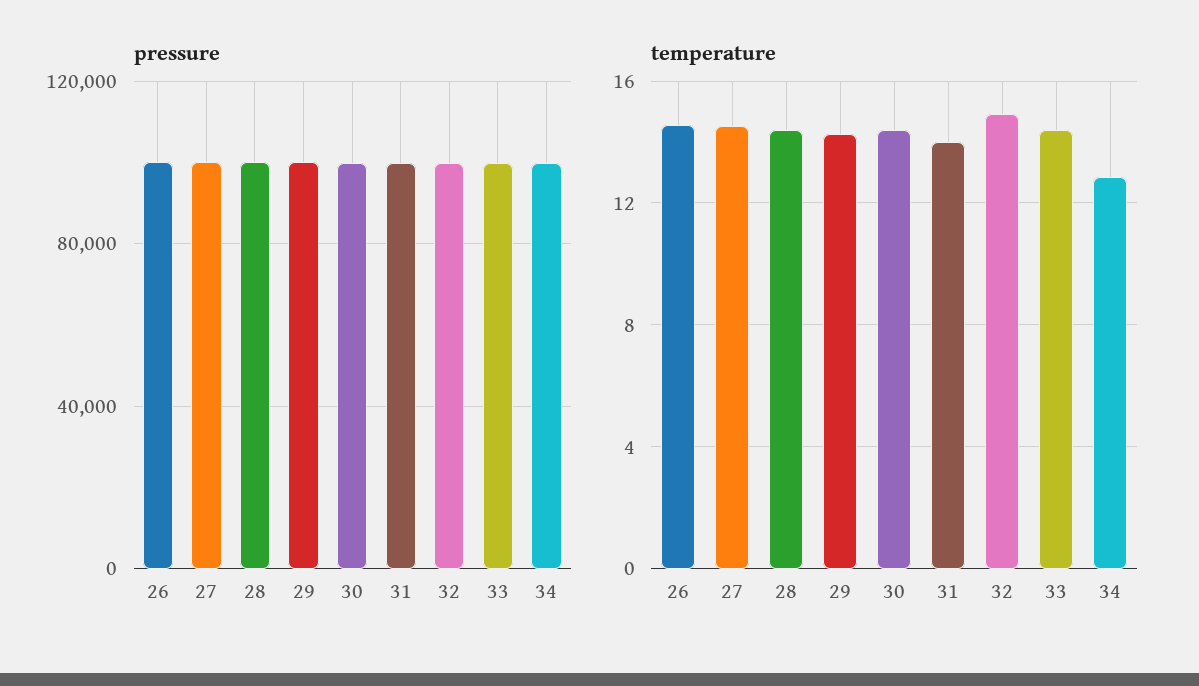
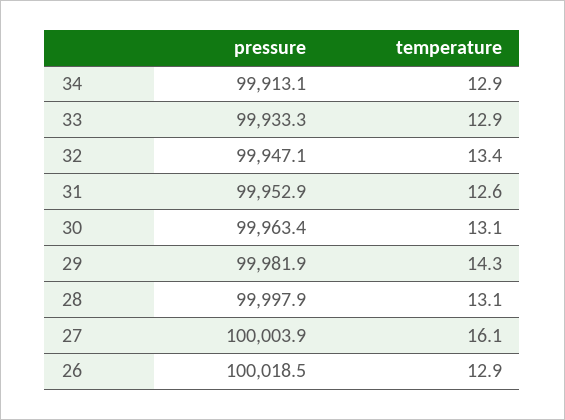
  {
    "pressure": {
      "26": 100018.5,
      "27": 100003.9,
      "28": 99997.9,
      "29": 99981.9,
      "30": 99963.4,
      "31": 99952.9,
      "32": 99947.1,
      "33": 99933.3,
      "34": 99913.1
    },
    "temperature": {
-     "26": 14.5,
+     "26": 12.9,
-     "27": 14.5,
+     "27": 16.1,
-     "28": 14.5,
+     "28": 13.1,
      "29": 14.3,
-     "30": 14.5,
+     "30": 13.1,
-     "31": 14,
+     "31": 12.6,
-     "32": 15,
+     "32": 13.4,
-     "33": 14.5,
+     "33": 12.9,
      "34": 12.9
    }
  }

